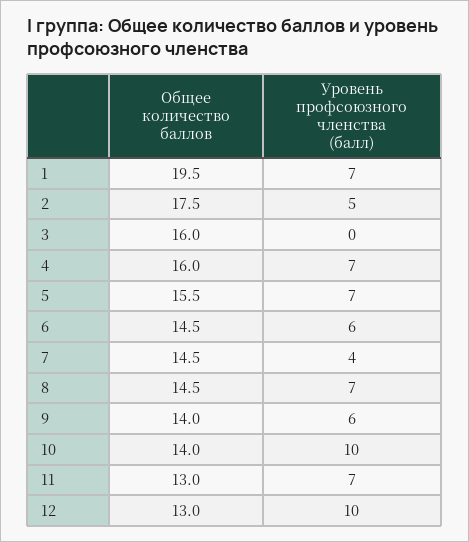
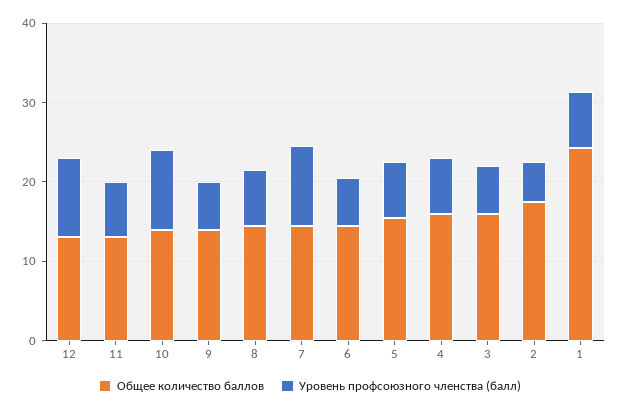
  {
    "Общее количество баллов": {
-     "1": 19.5,
+     "1": 24,
      "2": 17.5,
      "3": 16,
      "4": 16,
      "5": 15.5,
      "6": 14.5,
      "7": 14.5,
      "8": 14.5,
      "9": 14,
      "10": 14,
      "11": 13,
      "12": 13
    },
    "Уровень профсоюзного членства (балл)": {
      "1": 7,
      "2": 5,
-     "3": 0,
+     "3": 6,
      "4": 7,
      "5": 7,
      "6": 6,
-     "7": 4,
+     "7": 10,
      "8": 7,
      "9": 6,
      "10": 10,
      "11": 7,
      "12": 10
    }
  }

